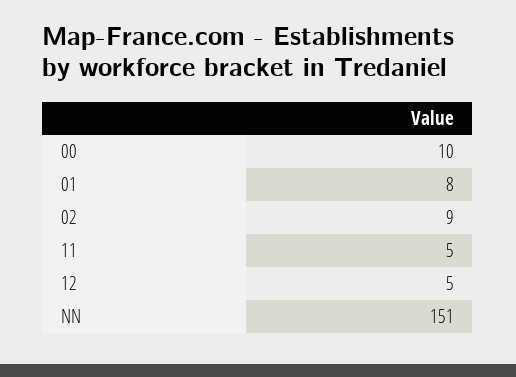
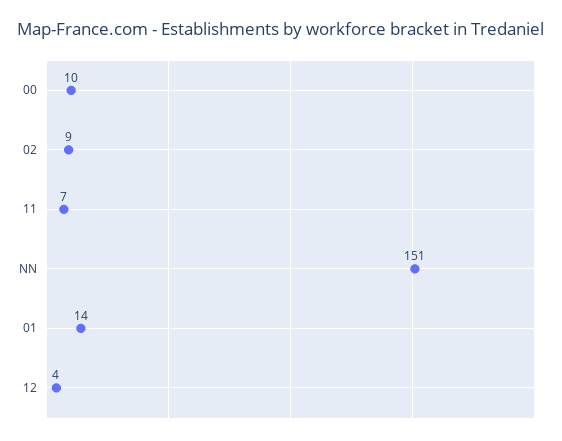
  {
    "00": 10,
-   "01": 8,
+   "01": 14,
    "02": 9,
-   "11": 5,
+   "11": 7,
-   "12": 5,
+   "12": 4,
    "NN": 151
  }

